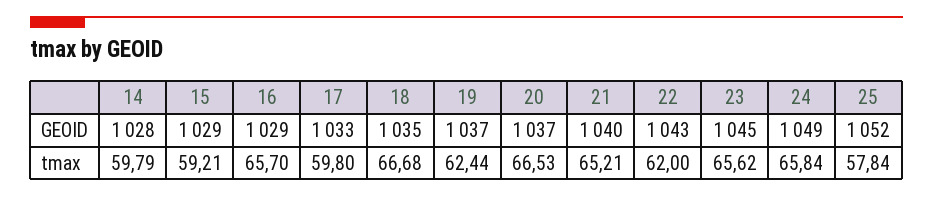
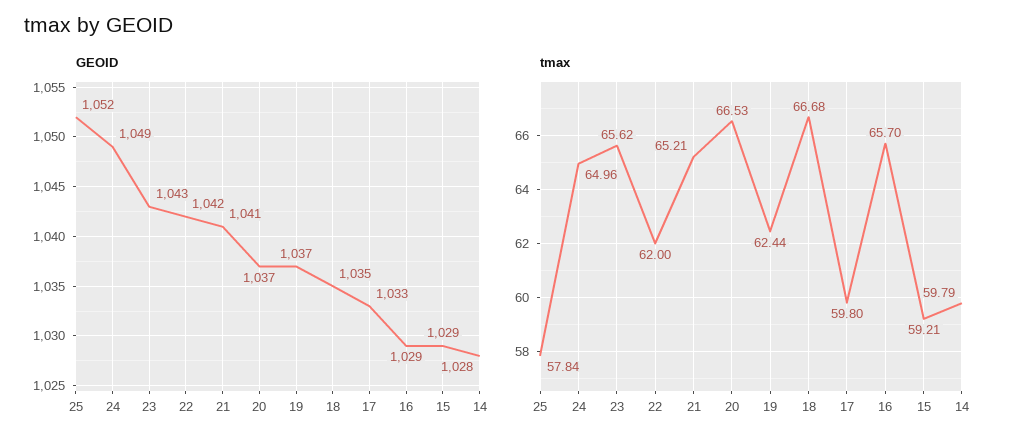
  {
    "GEOID": {
      "14": 1028,
      "15": 1029,
      "16": 1029,
      "17": 1033,
      "18": 1035,
      "19": 1037,
      "20": 1037,
-     "21": 1040,
+     "21": 1041,
-     "22": 1043,
+     "22": 1042,
-     "23": 1045,
+     "23": 1043,
      "24": 1049,
      "25": 1052
    },
    "tmax": {
      "14": 59.79,
      "15": 59.21,
      "16": 65.7,
      "17": 59.8,
      "18": 66.68,
      "19": 62.44,
      "20": 66.53,
      "21": 65.21,
      "22": 62,
      "23": 65.62,
-     "24": 65.84,
+     "24": 64.96,
      "25": 57.84
    }
  }

